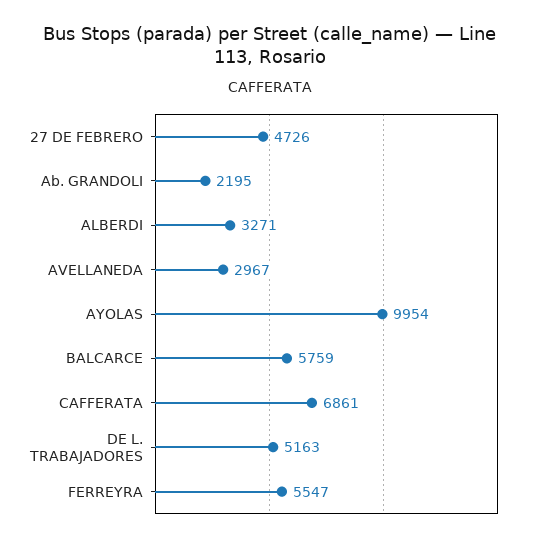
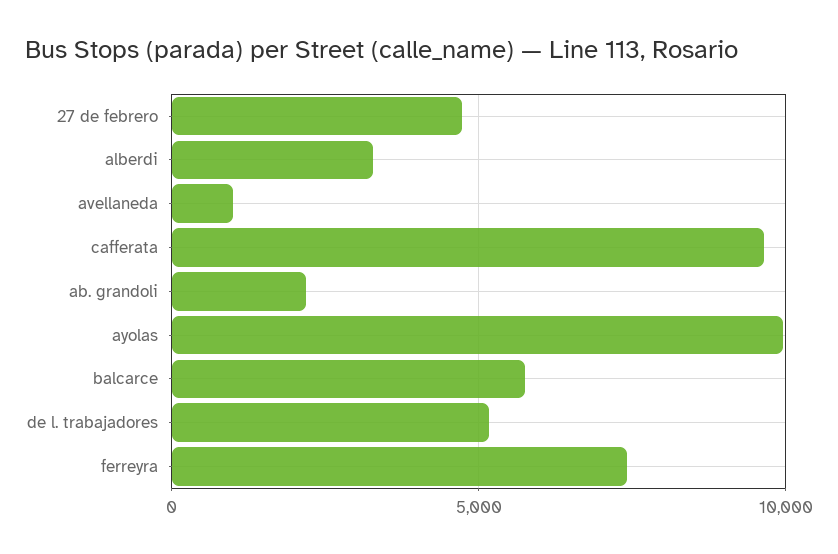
  {
    "27 DE FEBRERO": 4726,
    "Ab. GRANDOLI": 2195,
    "ALBERDI": 3271,
-   "AVELLANEDA": 2967,
+   "AVELLANEDA": 1000,
    "AYOLAS": 9954,
    "BALCARCE": 5759,
-   "CAFFERATA": 6861,
+   "CAFFERATA": 9500,
    "DE L. TRABAJADORES": 5163,
-   "FERREYRA": 5547
+   "FERREYRA": 7500
  }

